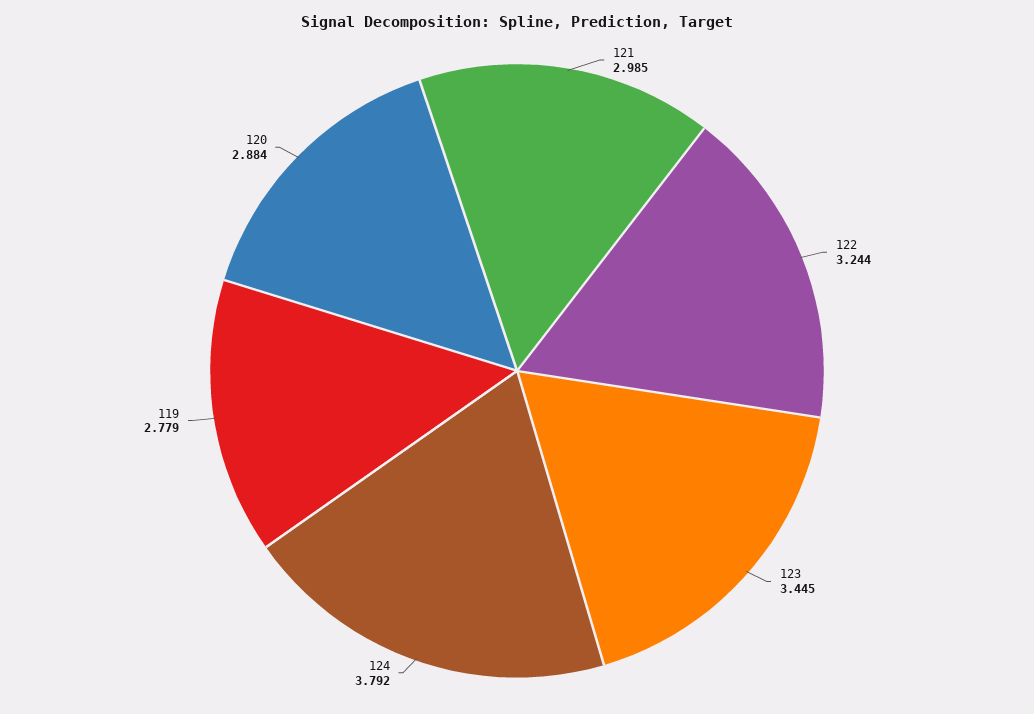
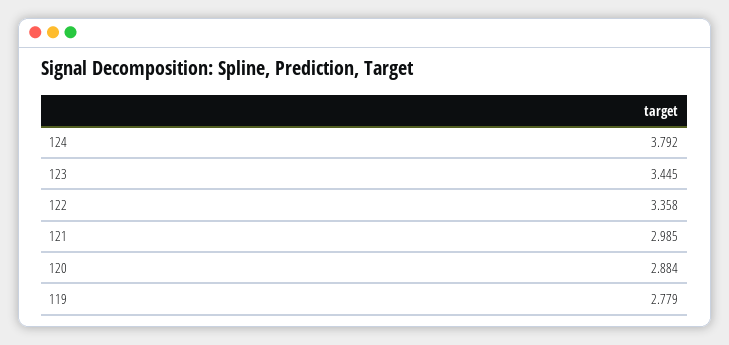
  {
    "121": 2.985,
-   "122": 3.244,
+   "122": 3.358,
    "123": 3.445,
    "124": 3.792,
    "119": 2.779,
    "120": 2.884
  }

